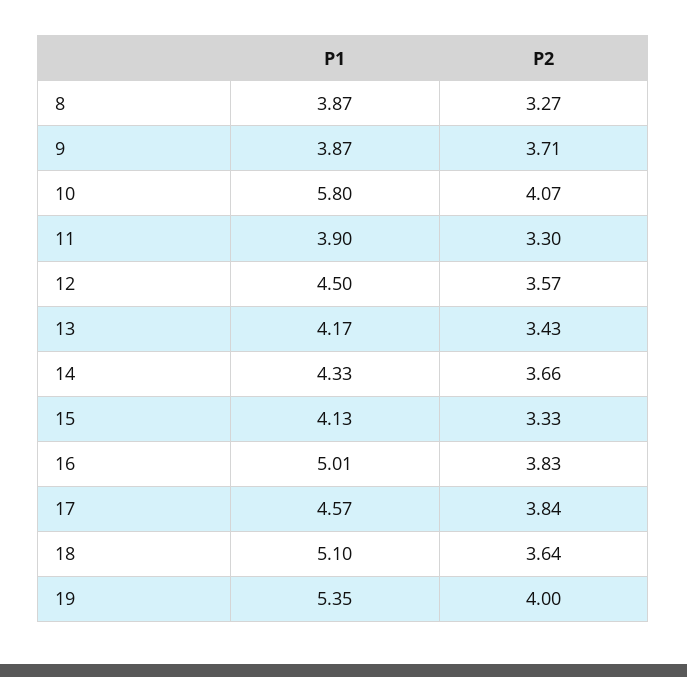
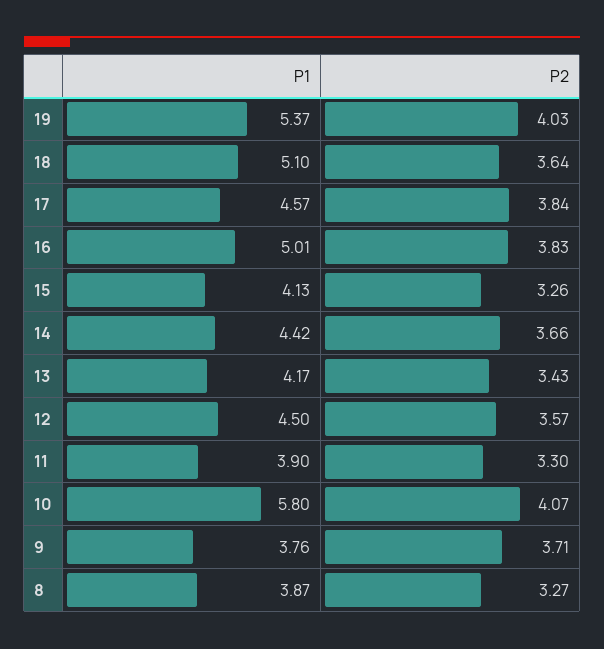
  {
    "P1": {
      "8": 3.87,
-     "9": 3.87,
+     "9": 3.76,
      "10": 5.8,
      "11": 3.9,
      "12": 4.5,
      "13": 4.17,
-     "14": 4.33,
+     "14": 4.42,
      "15": 4.13,
      "16": 5.01,
      "17": 4.57,
      "18": 5.1,
-     "19": 5.35
+     "19": 5.37
    },
    "P2": {
      "8": 3.27,
      "9": 3.71,
      "10": 4.07,
      "11": 3.3,
      "12": 3.57,
      "13": 3.43,
      "14": 3.66,
-     "15": 3.33,
+     "15": 3.26,
      "16": 3.83,
      "17": 3.84,
      "18": 3.64,
-     "19": 4
+     "19": 4.03
    }
  }

